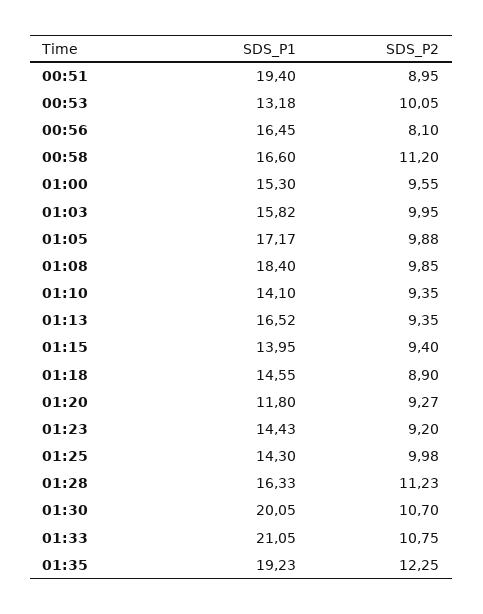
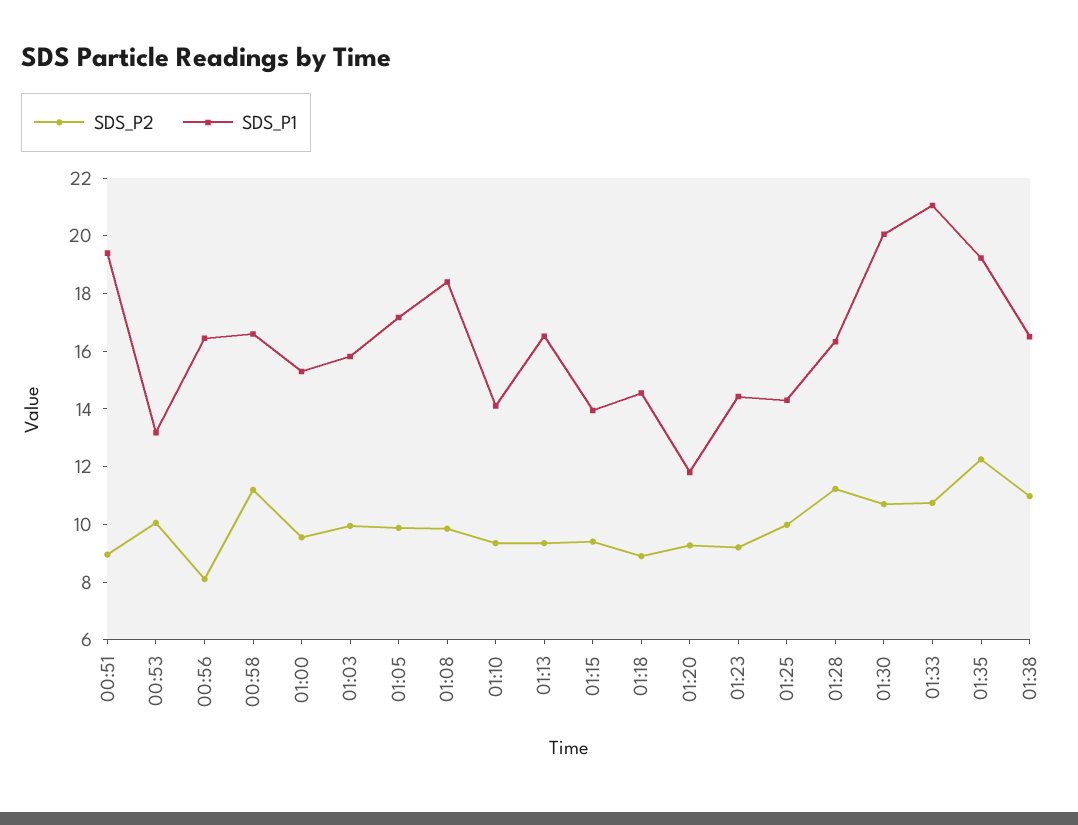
  {
    "SDS_P1": {
      "00:51": 19.4,
      "00:53": 13.18,
      "00:56": 16.45,
      "00:58": 16.6,
      "01:00": 15.3,
      "01:03": 15.82,
      "01:05": 17.17,
      "01:08": 18.4,
      "01:10": 14.1,
      "01:13": 16.52,
      "01:15": 13.95,
      "01:18": 14.55,
      "01:20": 11.8,
      "01:23": 14.43,
      "01:25": 14.3,
      "01:28": 16.33,
      "01:30": 20.05,
      "01:33": 21.05,
-     "01:35": 19.23
+     "01:35": 19.23,
+     "01:38": 16.5
    },
    "SDS_P2": {
      "00:51": 8.95,
      "00:53": 10.05,
      "00:56": 8.1,
      "00:58": 11.2,
      "01:00": 9.55,
      "01:03": 9.95,
      "01:05": 9.88,
      "01:08": 9.85,
      "01:10": 9.35,
      "01:13": 9.35,
      "01:15": 9.4,
      "01:18": 8.9,
      "01:20": 9.27,
      "01:23": 9.2,
      "01:25": 9.98,
      "01:28": 11.23,
      "01:30": 10.7,
      "01:33": 10.75,
-     "01:35": 12.25
+     "01:35": 12.25,
+     "01:38": 11
    }
  }

